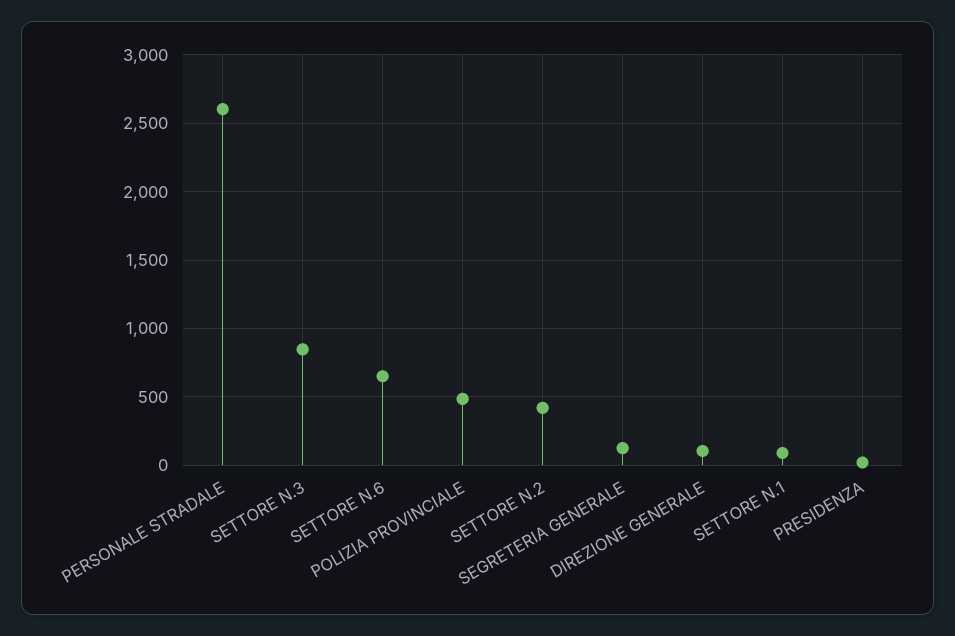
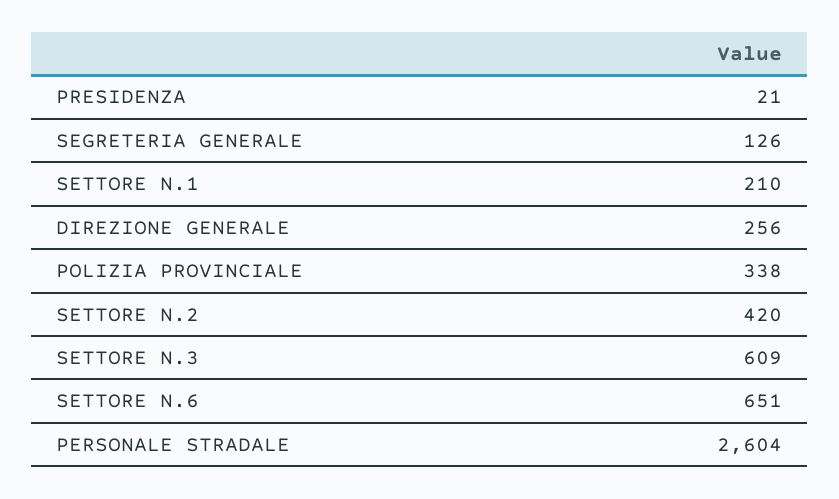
  {
    "PERSONALE STRADALE": 2604,
-   "SETTORE N.3": 850,
+   "SETTORE N.3": 609,
    "SETTORE N.6": 651,
-   "POLIZIA PROVINCIALE": 500,
+   "POLIZIA PROVINCIALE": 338,
    "SETTORE N.2": 420,
    "SEGRETERIA GENERALE": 126,
-   "DIREZIONE GENERALE": 100,
+   "DIREZIONE GENERALE": 256,
-   "SETTORE N.1": 100,
+   "SETTORE N.1": 210,
    "PRESIDENZA": 21
  }

